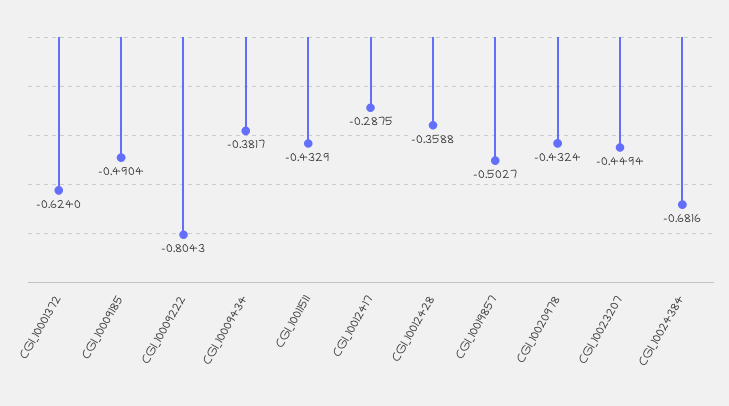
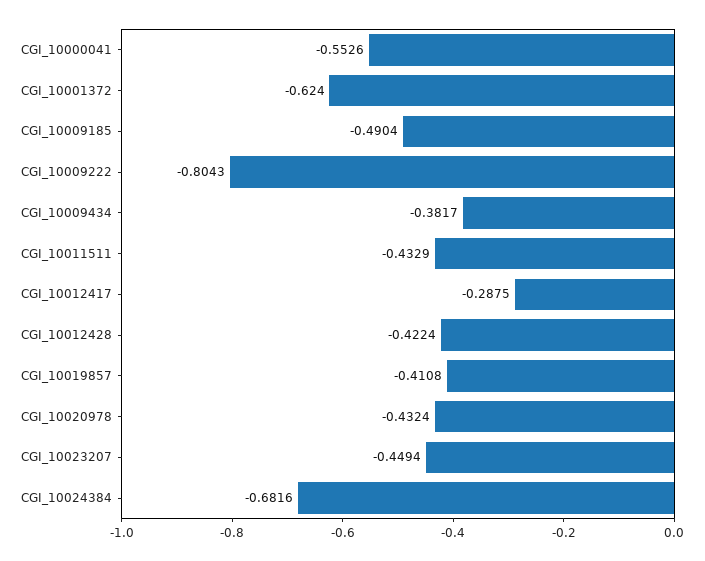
  {
    "CGI_10001372": -0.624,
    "CGI_10009185": -0.4904,
    "CGI_10009222": -0.8043,
    "CGI_10009434": -0.3817,
    "CGI_10011511": -0.4329,
    "CGI_10012417": -0.2875,
-   "CGI_10012428": -0.3588,
+   "CGI_10012428": -0.4224,
-   "CGI_10019857": -0.5027,
+   "CGI_10019857": -0.4108,
    "CGI_10020978": -0.4324,
    "CGI_10023207": -0.4494,
-   "CGI_10024384": -0.6816
+   "CGI_10024384": -0.6816,
+   "CGI_10000041": -0.5526
  }

